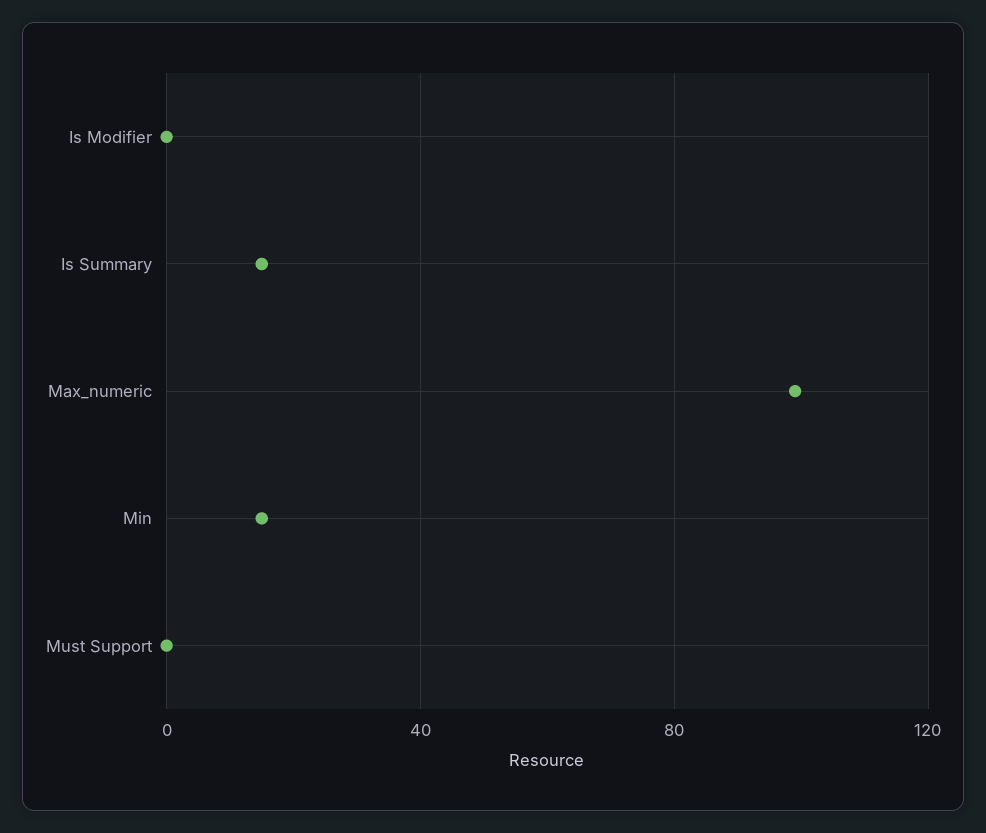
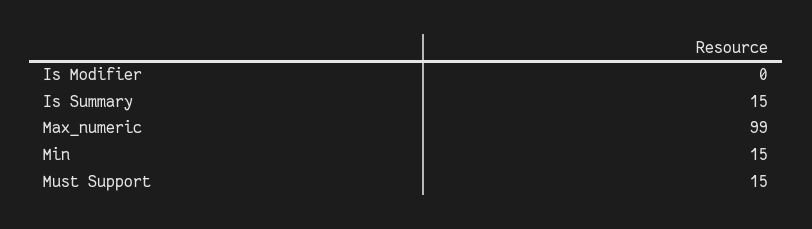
  {
    "Is Modifier": 0,
    "Is Summary": 15,
    "Max_numeric": 99,
    "Min": 15,
-   "Must Support": 0
+   "Must Support": 15
  }

